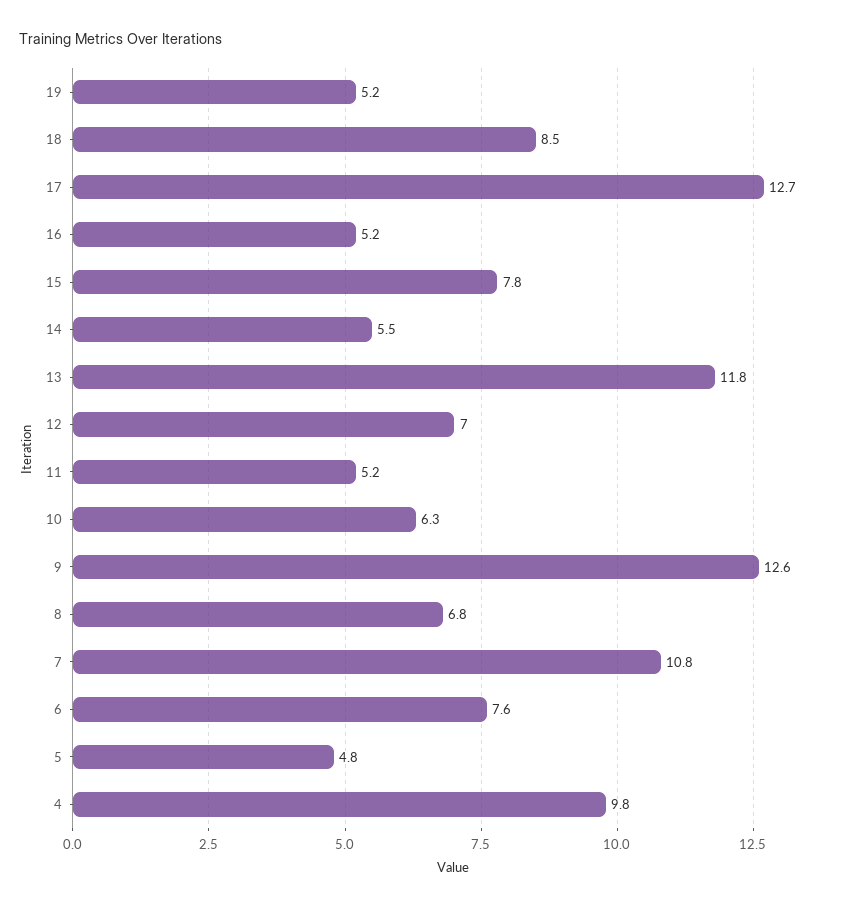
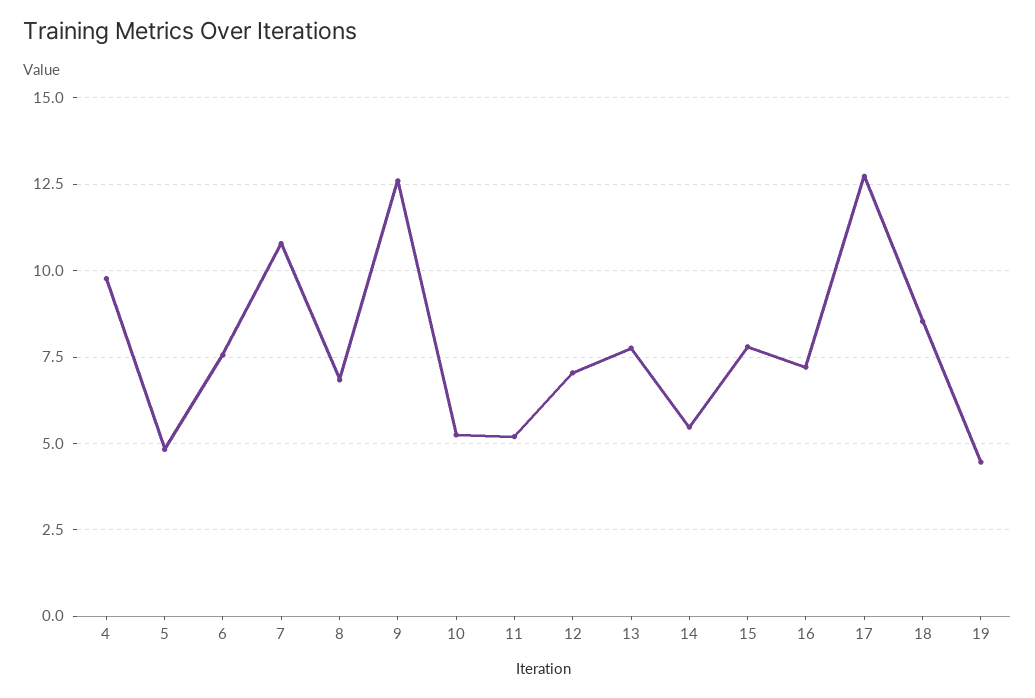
  {
-   "19": 5.2,
+   "19": 4.5,
    "18": 8.5,
    "17": 12.7,
-   "16": 5.2,
+   "16": 7.25,
    "15": 7.8,
    "14": 5.5,
-   "13": 11.8,
+   "13": 7.75,
    "12": 7,
    "11": 5.2,
-   "10": 6.3,
+   "10": 5.25,
    "9": 12.6,
    "8": 6.8,
    "7": 10.8,
    "6": 7.6,
    "5": 4.8,
    "4": 9.8
  }

